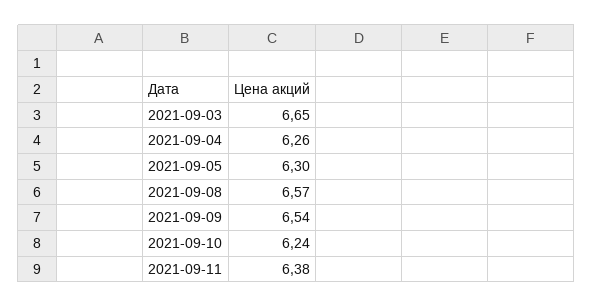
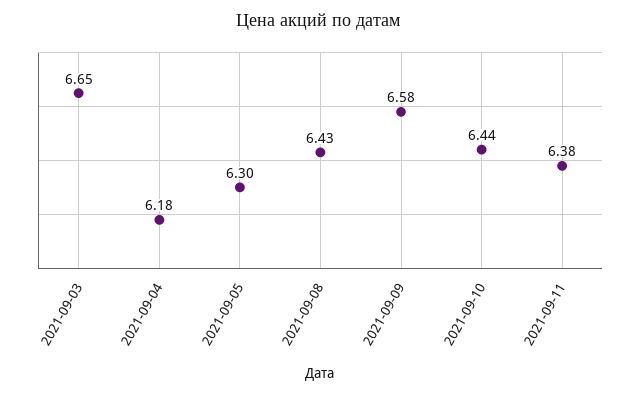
  {
    "2021-09-03": 6.65,
-   "2021-09-04": 6.26,
+   "2021-09-04": 6.18,
    "2021-09-05": 6.3,
-   "2021-09-08": 6.57,
+   "2021-09-08": 6.43,
-   "2021-09-09": 6.54,
+   "2021-09-09": 6.58,
-   "2021-09-10": 6.24,
+   "2021-09-10": 6.44,
    "2021-09-11": 6.38
  }

